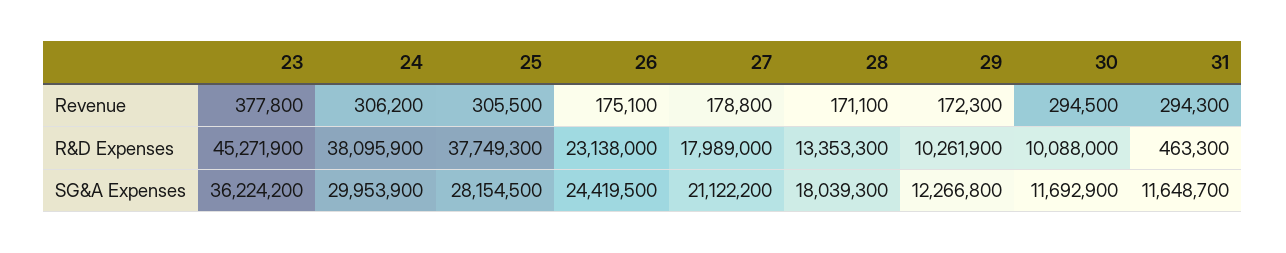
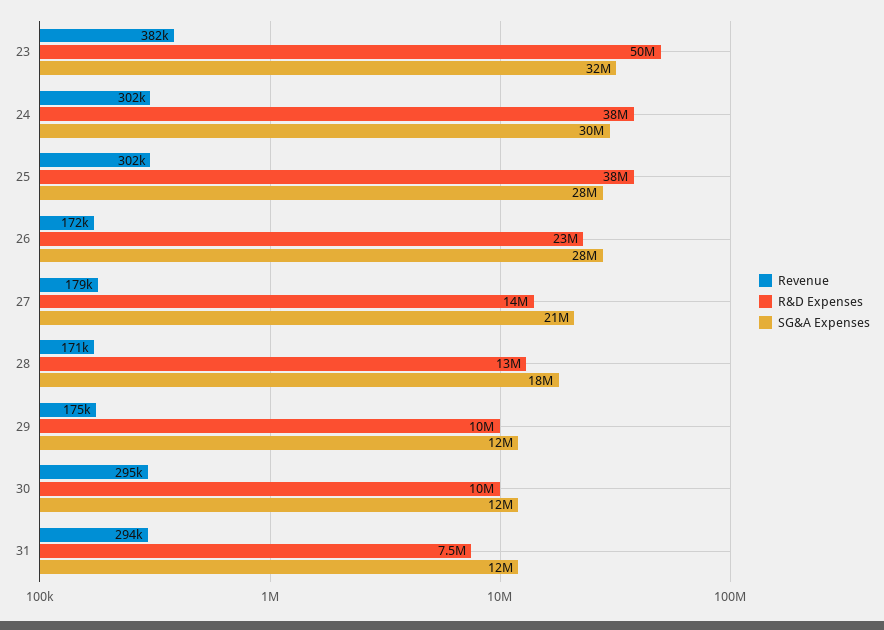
  {
    "Revenue": {
-     "23": 377800,
+     "23": 382000,
-     "24": 306200,
+     "24": 302000,
-     "25": 305500,
+     "25": 302000,
-     "26": 175100,
+     "26": 172000,
      "27": 178800,
      "28": 171100,
-     "29": 172300,
+     "29": 175000,
      "30": 294500,
      "31": 294300
    },
    "R&D Expenses": {
-     "23": 45271900,
+     "23": 50000000,
      "24": 38095900,
      "25": 37749300,
      "26": 23138000,
-     "27": 17989000,
+     "27": 14000000,
      "28": 13353300,
      "29": 10261900,
      "30": 10088000,
-     "31": 463300
+     "31": 7500000
    },
    "SG&A Expenses": {
-     "23": 36224200,
+     "23": 32000000,
      "24": 29953900,
      "25": 28154500,
-     "26": 24419500,
+     "26": 28000000,
      "27": 21122200,
      "28": 18039300,
      "29": 12266800,
      "30": 11692900,
      "31": 11648700
    }
  }

